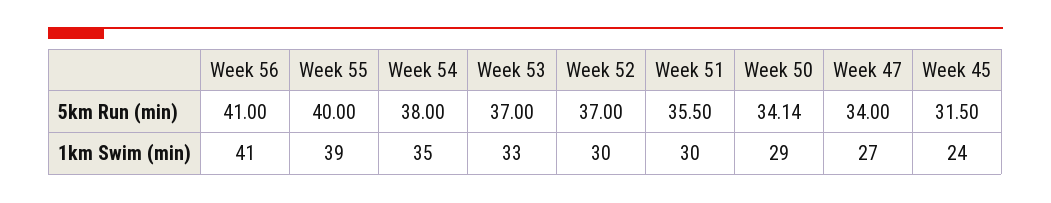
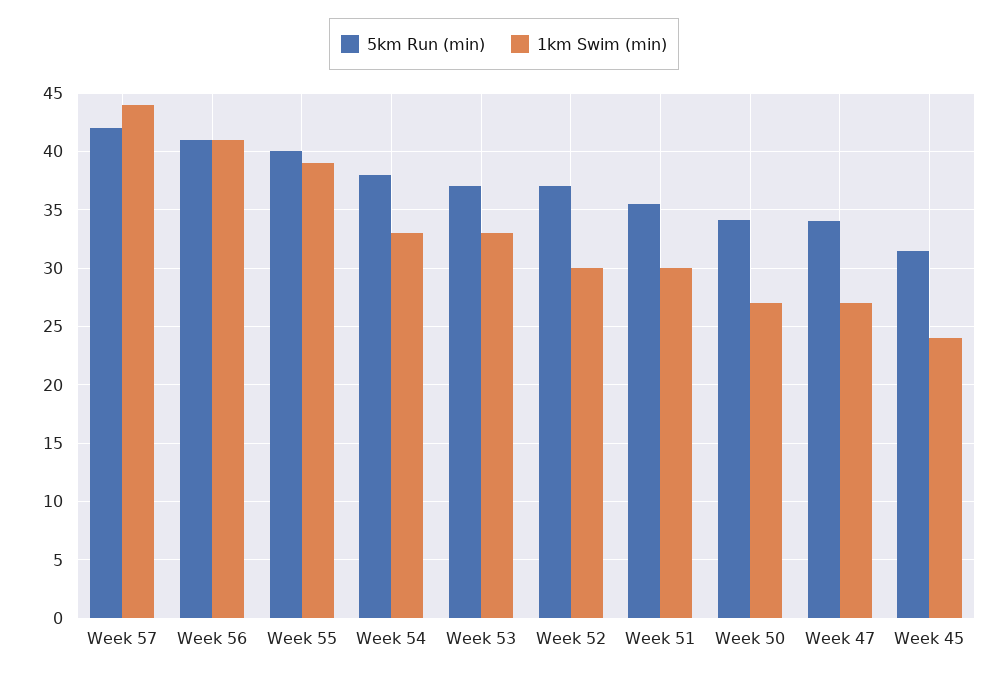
  {
    "5km Run (min)": {
      "Week 56": 41,
      "Week 55": 40,
      "Week 54": 38,
      "Week 53": 37,
      "Week 52": 37,
      "Week 51": 35.5,
      "Week 50": 34.14,
      "Week 47": 34,
-     "Week 45": 31.5
+     "Week 45": 31.5,
+     "Week 57": 42
    },
    "1km Swim (min)": {
      "Week 56": 41,
      "Week 55": 39,
-     "Week 54": 35,
+     "Week 54": 33,
      "Week 53": 33,
      "Week 52": 30,
      "Week 51": 30,
-     "Week 50": 29,
+     "Week 50": 27,
      "Week 47": 27,
-     "Week 45": 24
+     "Week 45": 24,
+     "Week 57": 44
    }
  }

